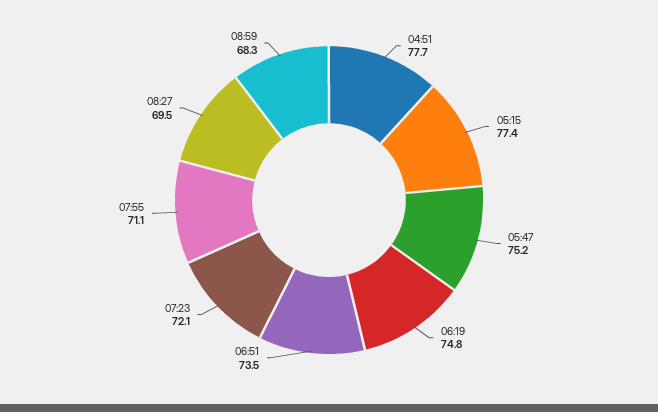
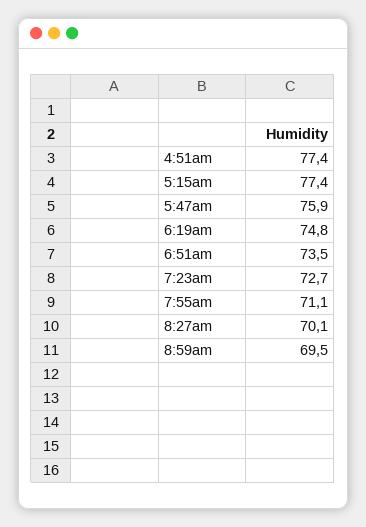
  {
-   "04:51": 77.7,
+   "04:51": 77.4,
    "05:15": 77.4,
-   "05:47": 75.2,
+   "05:47": 75.9,
    "06:19": 74.8,
    "06:51": 73.5,
-   "07:23": 72.1,
+   "07:23": 72.7,
    "07:55": 71.1,
-   "08:27": 69.5,
+   "08:27": 70.1,
-   "08:59": 68.3
+   "08:59": 69.5
  }

